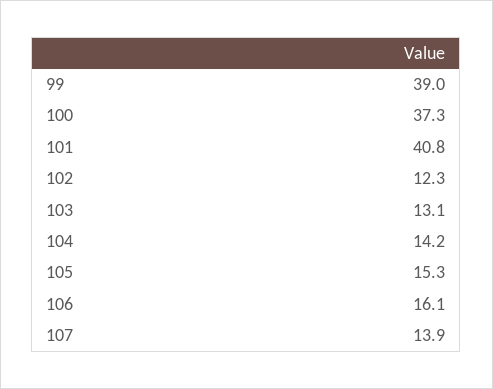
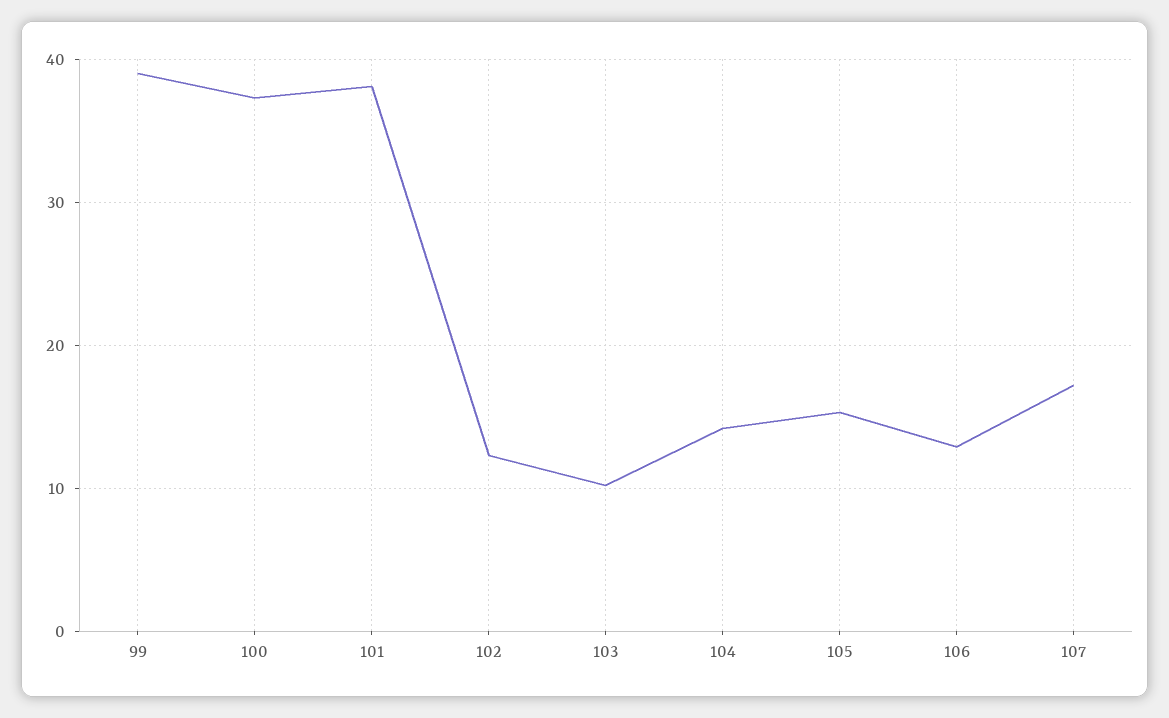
  {
    "99": 39,
    "100": 37.3,
-   "101": 40.8,
+   "101": 38,
    "102": 12.3,
-   "103": 13.1,
+   "103": 10,
    "104": 14.2,
    "105": 15.3,
-   "106": 16.1,
+   "106": 13,
-   "107": 13.9
+   "107": 17
  }

